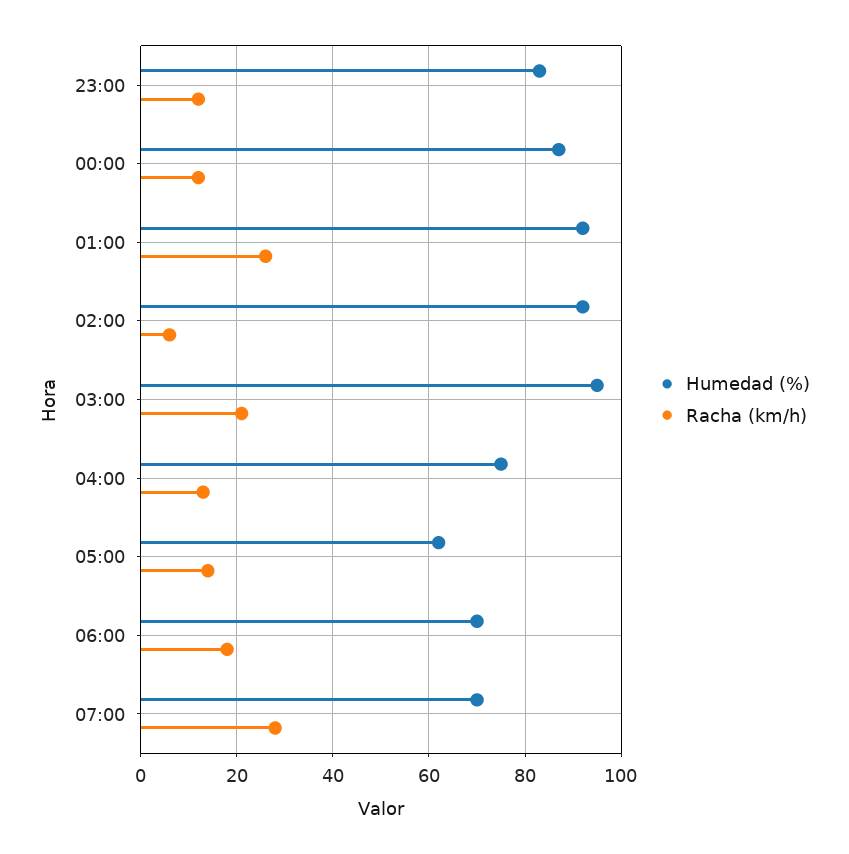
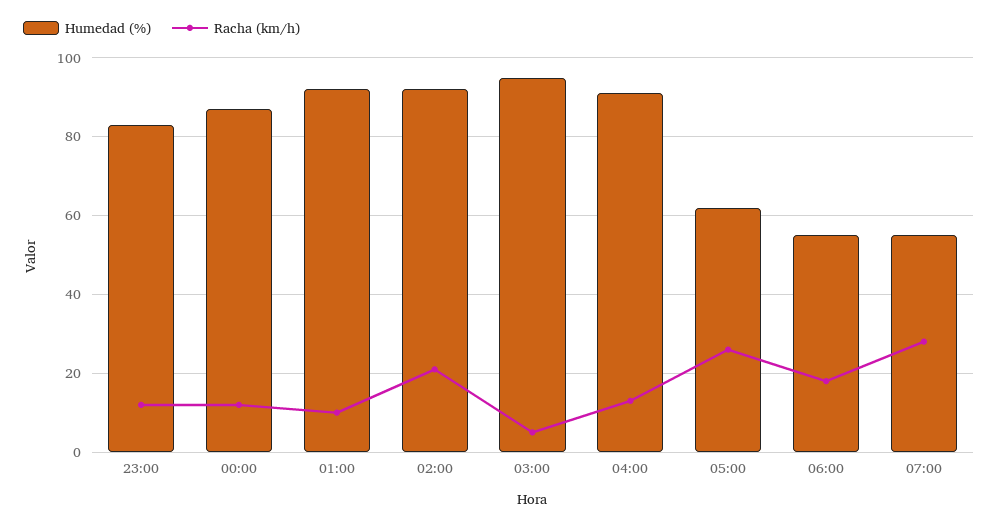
  {
    "Humedad (%)": {
      "23:00": 85,
      "00:00": 85,
      "01:00": 90,
      "02:00": 90,
      "03:00": 95,
-     "04:00": 75,
+     "04:00": 90,
      "05:00": 60,
-     "06:00": 70,
+     "06:00": 55,
-     "07:00": 70
+     "07:00": 55
    },
    "Racha (km/h)": {
      "23:00": 10,
      "00:00": 10,
-     "01:00": 25,
+     "01:00": 10,
-     "02:00": 5,
+     "02:00": 20,
-     "03:00": 20,
+     "03:00": 5,
      "04:00": 15,
-     "05:00": 15,
+     "05:00": 25,
      "06:00": 20,
      "07:00": 30
    }
  }

